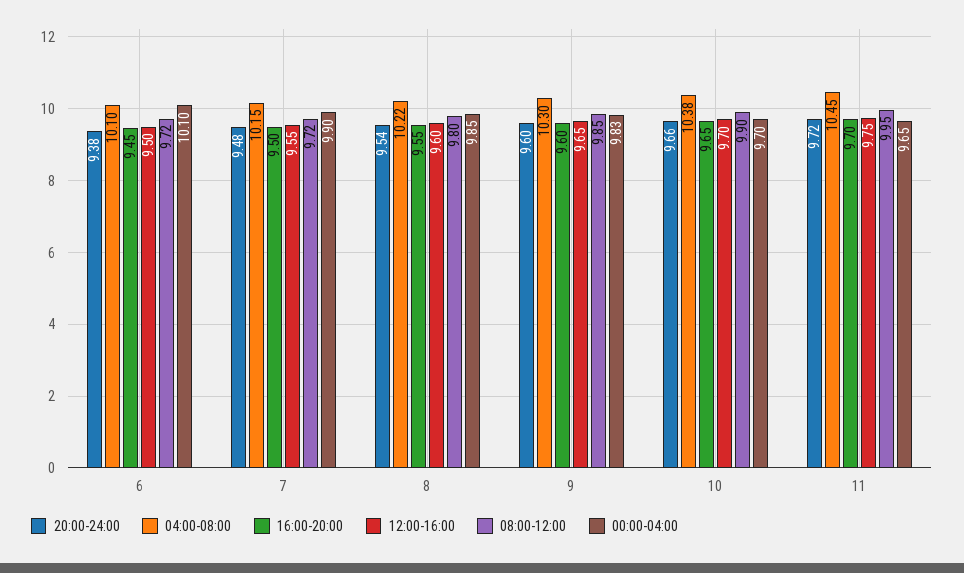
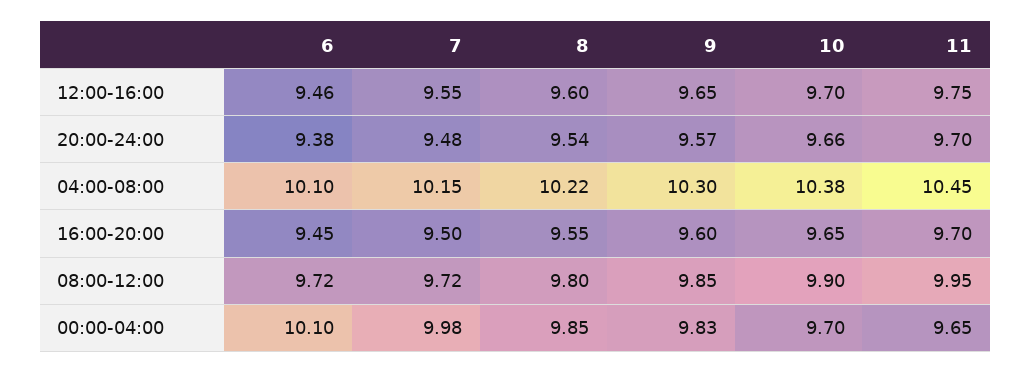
  {
    "20:00-24:00": {
      "6": 9.38,
      "7": 9.48,
      "8": 9.54,
-     "9": 9.6,
+     "9": 9.57,
      "10": 9.66,
-     "11": 9.72
+     "11": 9.7
    },
    "04:00-08:00": {
      "6": 10.1,
      "7": 10.15,
      "8": 10.22,
      "9": 10.3,
      "10": 10.38,
      "11": 10.45
    },
    "16:00-20:00": {
      "6": 9.45,
      "7": 9.5,
      "8": 9.55,
      "9": 9.6,
      "10": 9.65,
      "11": 9.7
    },
    "12:00-16:00": {
-     "6": 9.5,
+     "6": 9.46,
      "7": 9.55,
      "8": 9.6,
      "9": 9.65,
      "10": 9.7,
      "11": 9.75
    },
    "08:00-12:00": {
      "6": 9.72,
      "7": 9.72,
      "8": 9.8,
      "9": 9.85,
      "10": 9.9,
      "11": 9.95
    },
    "00:00-04:00": {
      "6": 10.1,
-     "7": 9.9,
+     "7": 9.98,
      "8": 9.85,
      "9": 9.83,
      "10": 9.7,
      "11": 9.65
    }
  }

